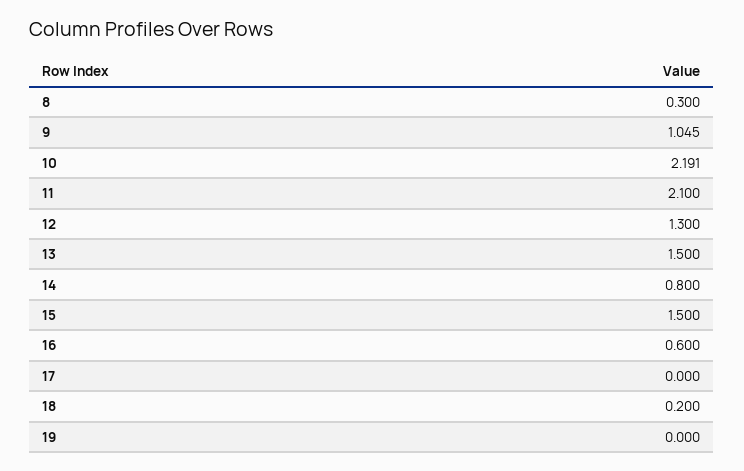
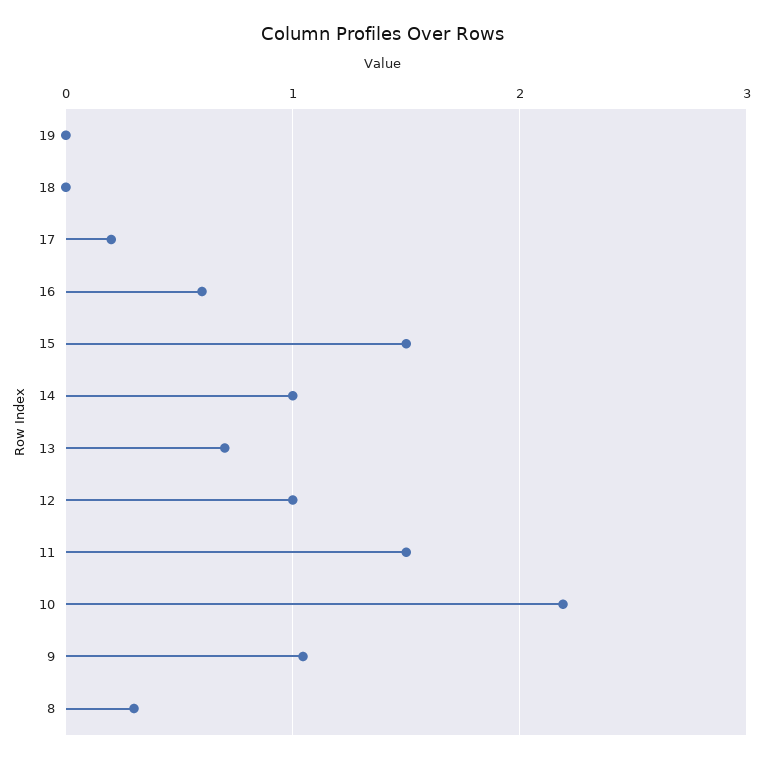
  {
    "8": 0.3,
    "9": 1.045,
    "10": 2.191,
-   "11": 2.1,
+   "11": 1.5,
-   "12": 1.3,
+   "12": 1,
-   "13": 1.5,
+   "13": 0.7,
-   "14": 0.8,
+   "14": 1,
    "15": 1.5,
    "16": 0.6,
-   "17": 0,
+   "17": 0.2,
-   "18": 0.2,
+   "18": 0,
    "19": 0
  }

